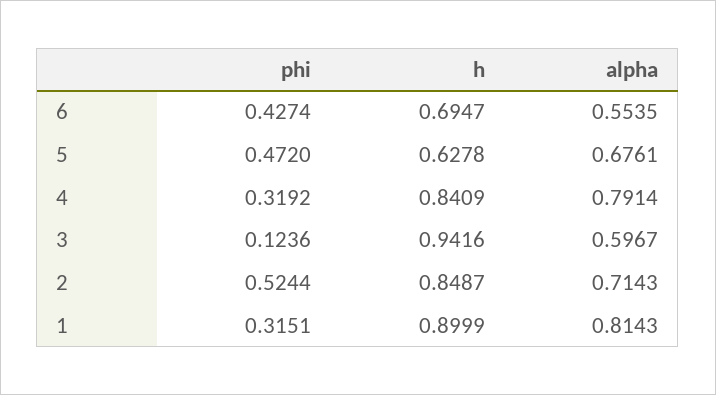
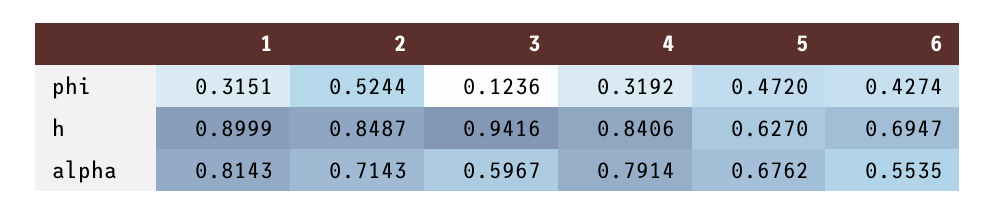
  {
    "phi": {
      "6": 0.4274,
      "5": 0.472,
      "4": 0.3192,
      "3": 0.1236,
      "2": 0.5244,
      "1": 0.3151
    },
    "h": {
      "6": 0.6947,
-     "5": 0.6278,
+     "5": 0.627,
-     "4": 0.8409,
+     "4": 0.8406,
      "3": 0.9416,
      "2": 0.8487,
      "1": 0.8999
    },
    "alpha": {
      "6": 0.5535,
-     "5": 0.6761,
+     "5": 0.6762,
      "4": 0.7914,
      "3": 0.5967,
      "2": 0.7143,
      "1": 0.8143
    }
  }

